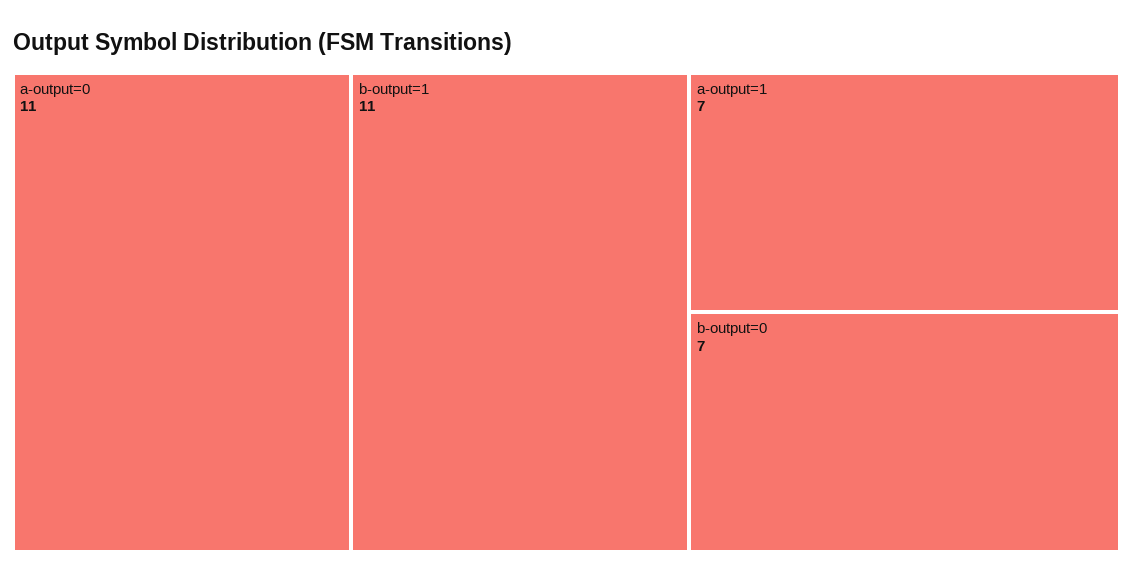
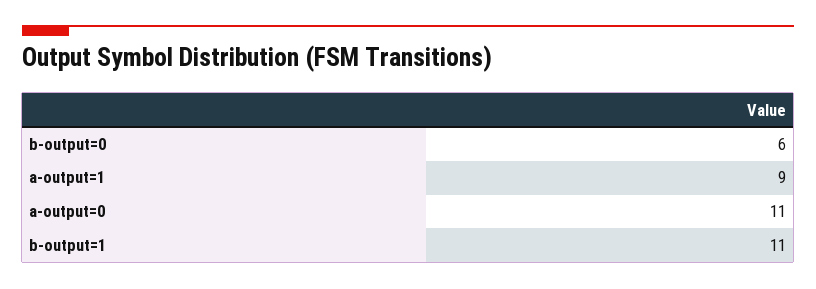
  {
    "a-output=0": 11,
    "b-output=1": 11,
-   "a-output=1": 7,
+   "a-output=1": 9,
-   "b-output=0": 7
+   "b-output=0": 6
  }

